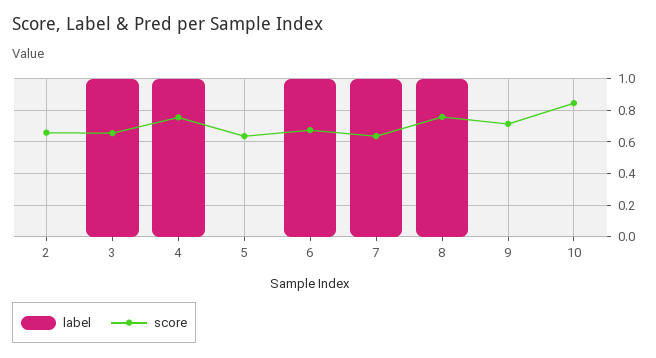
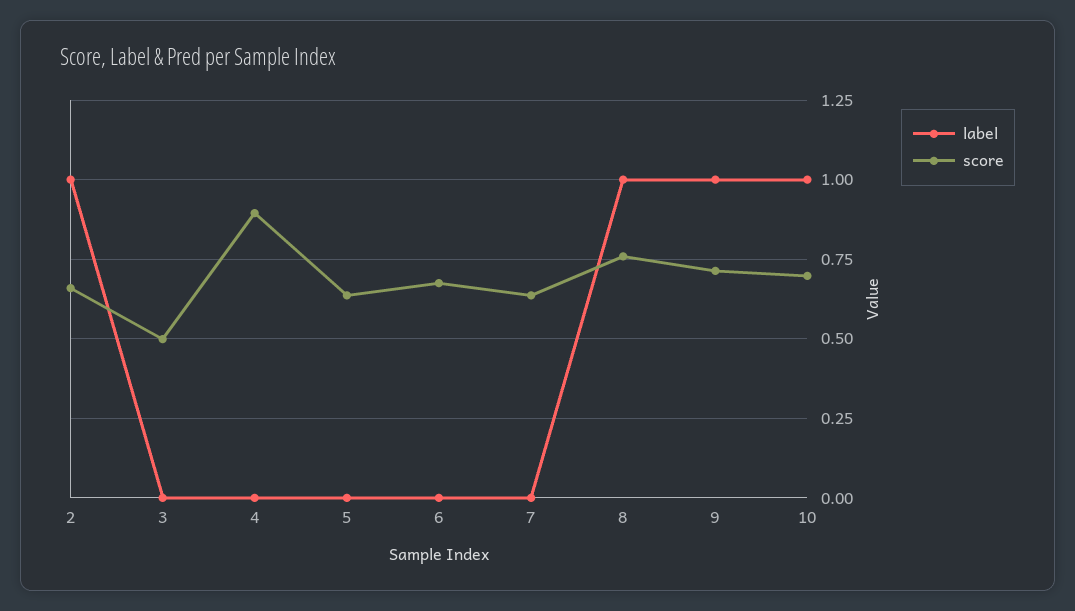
  {
    "label": {
-     "2": 0,
+     "2": 1,
-     "3": 1,
+     "3": 0,
-     "4": 1,
+     "4": 0,
      "5": 0,
-     "6": 1,
+     "6": 0,
-     "7": 1,
+     "7": 0,
      "8": 1,
-     "9": 0,
+     "9": 1,
-     "10": 0
+     "10": 1
    },
    "score": {
      "2": 0.65,
-     "3": 0.65,
+     "3": 0.5,
-     "4": 0.75,
+     "4": 0.9,
      "5": 0.625,
      "6": 0.675,
      "7": 0.625,
      "8": 0.75,
      "9": 0.725,
-     "10": 0.85
+     "10": 0.7
    }
  }

